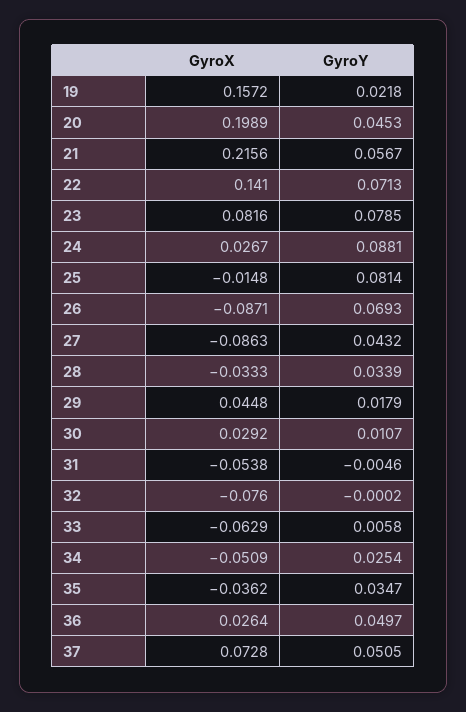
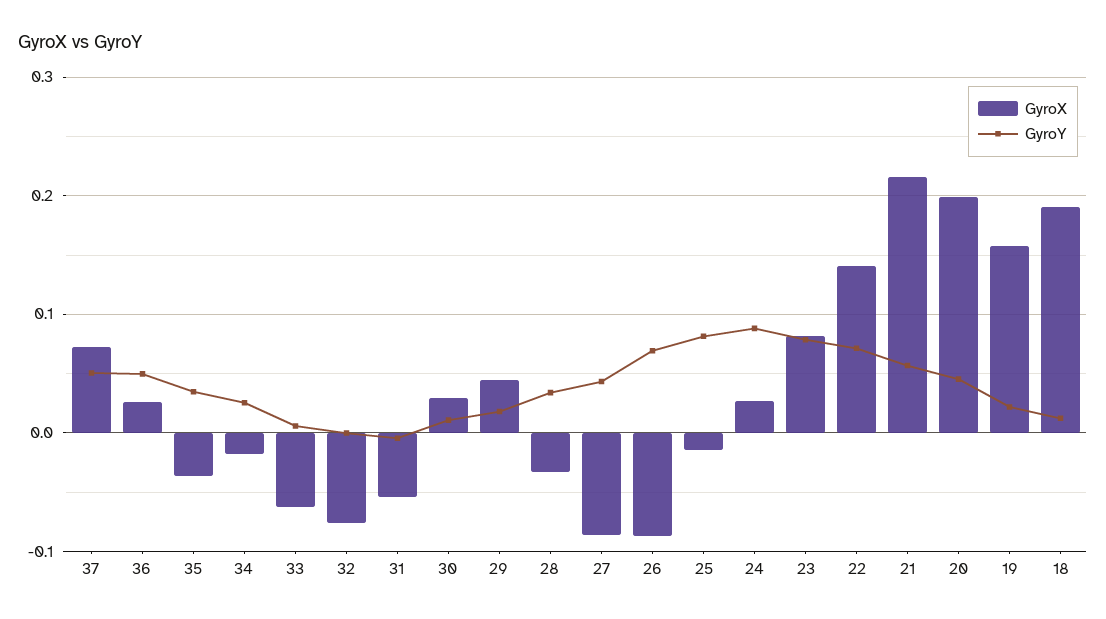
  {
    "GyroX": {
      "19": 0.1572,
      "20": 0.1989,
      "21": 0.2156,
      "22": 0.141,
      "23": 0.0816,
      "24": 0.0267,
      "25": -0.0148,
      "26": -0.0871,
      "27": -0.0863,
      "28": -0.0333,
      "29": 0.0448,
      "30": 0.0292,
      "31": -0.0538,
      "32": -0.076,
      "33": -0.0629,
-     "34": -0.0509,
+     "34": -0.02,
      "35": -0.0362,
      "36": 0.0264,
-     "37": 0.0728
+     "37": 0.0728,
+     "18": 0.19
    },
    "GyroY": {
      "19": 0.0218,
      "20": 0.0453,
      "21": 0.0567,
      "22": 0.0713,
      "23": 0.0785,
      "24": 0.0881,
      "25": 0.0814,
      "26": 0.0693,
      "27": 0.0432,
      "28": 0.0339,
      "29": 0.0179,
      "30": 0.0107,
      "31": -0.0046,
      "32": -0.0002,
      "33": 0.0058,
      "34": 0.0254,
      "35": 0.0347,
      "36": 0.0497,
-     "37": 0.0505
+     "37": 0.0505,
+     "18": 0.01
    }
  }

